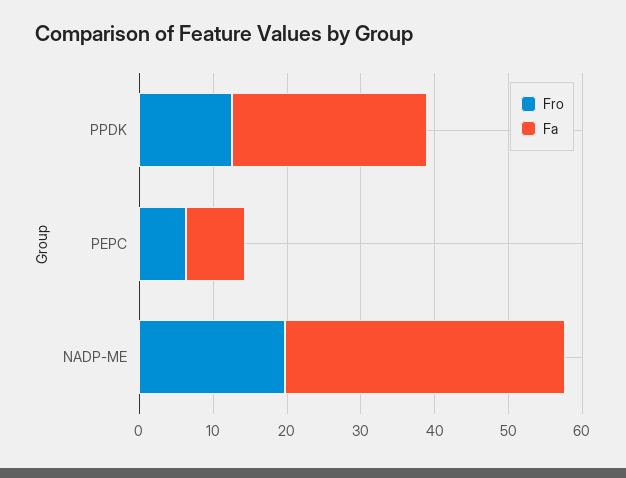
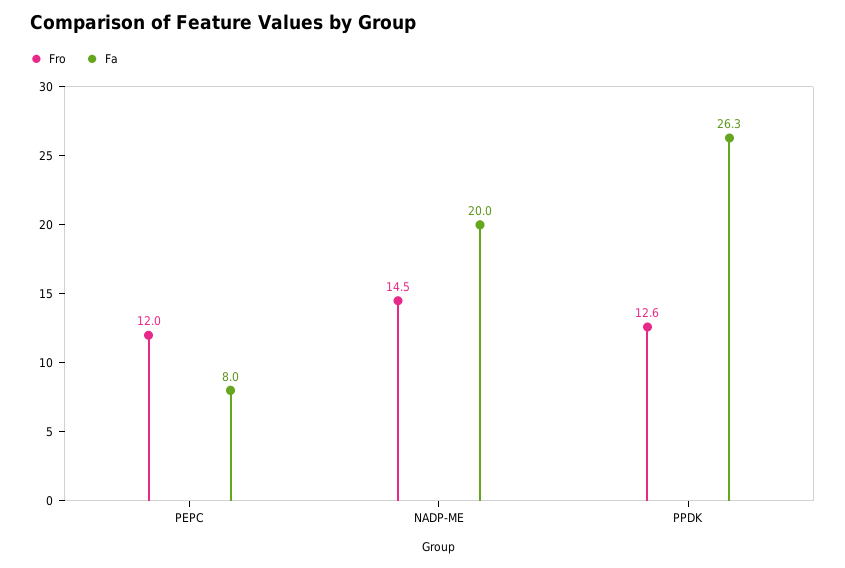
  {
    "Fro": {
      "PPDK": 12.6,
-     "PEPC": 6,
+     "PEPC": 12,
-     "NADP-ME": 20
+     "NADP-ME": 14.5
    },
    "Fa": {
      "PPDK": 26.3,
      "PEPC": 8,
-     "NADP-ME": 38
+     "NADP-ME": 20
    }
  }

